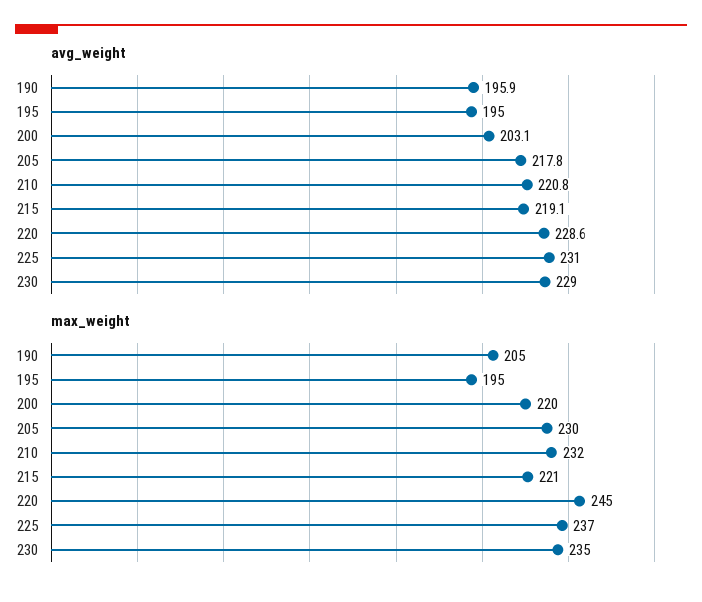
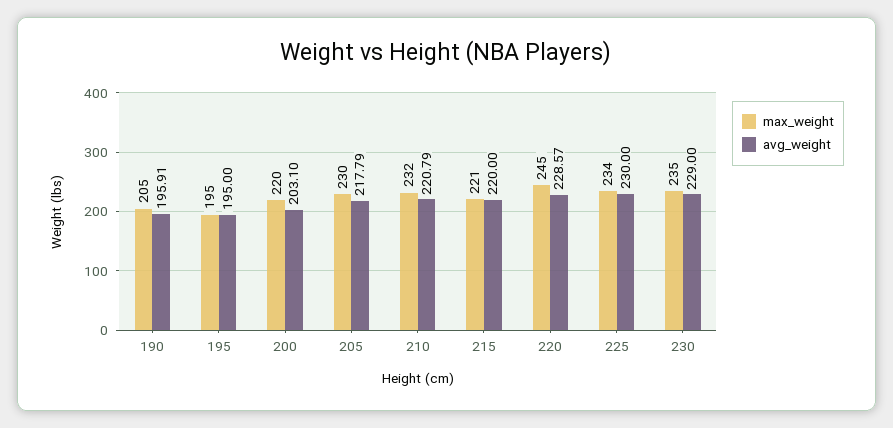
  {
    "avg_weight": {
      "190": 195.91,
      "195": 195,
      "200": 203.1,
      "205": 217.79,
      "210": 220.79,
-     "215": 219.1,
+     "215": 220,
      "220": 228.57,
-     "225": 231,
+     "225": 230,
      "230": 229
    },
    "max_weight": {
      "190": 205,
      "195": 195,
      "200": 220,
      "205": 230,
      "210": 232,
      "215": 221,
      "220": 245,
-     "225": 237,
+     "225": 234,
      "230": 235
    }
  }

